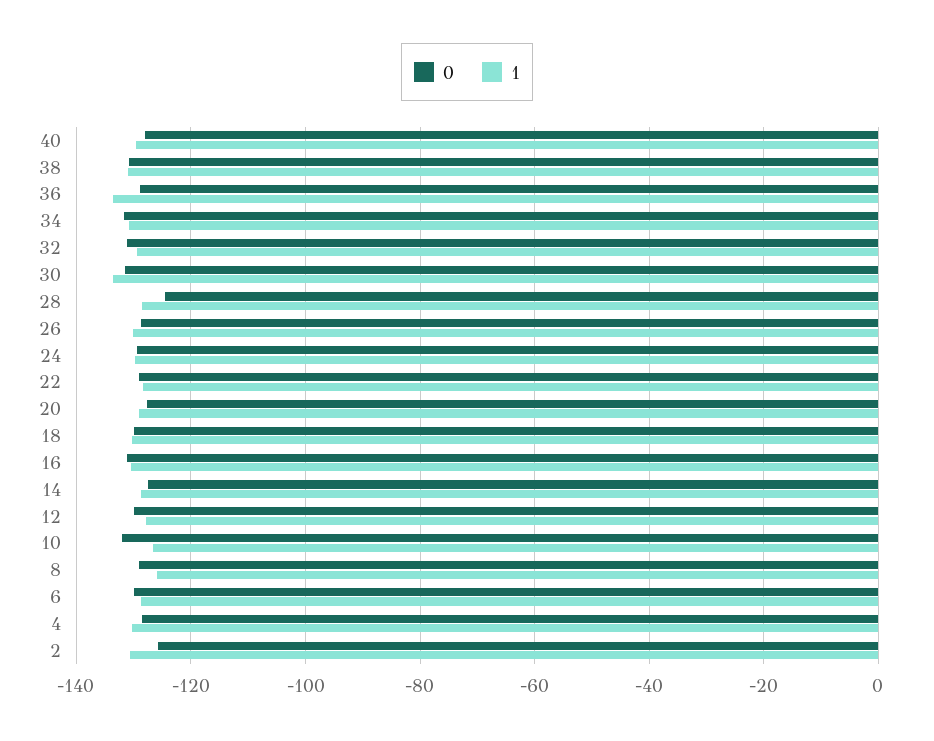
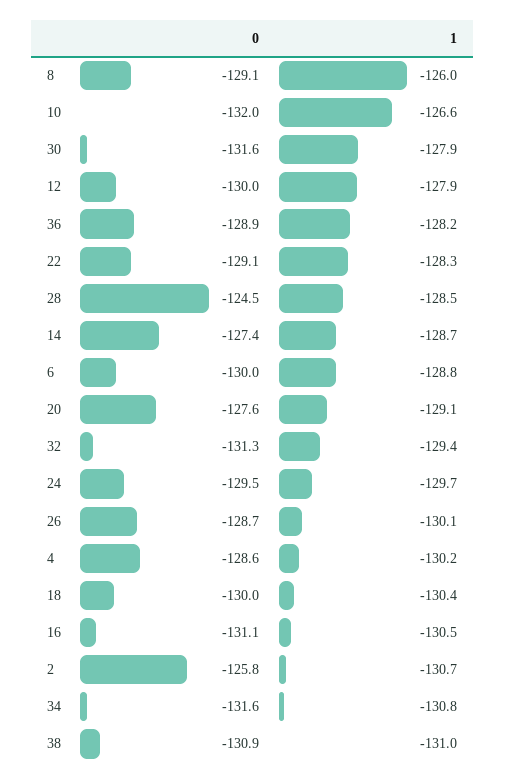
  {
    "0": {
-     "40": -128,
      "38": -130.9,
      "36": -128.9,
      "34": -131.6,
      "32": -131.3,
      "30": -131.6,
      "28": -124.5,
      "26": -128.7,
      "24": -129.5,
      "22": -129.1,
      "20": -127.6,
      "18": -130,
      "16": -131.1,
      "14": -127.4,
      "12": -130,
      "10": -132,
      "8": -129.1,
      "6": -130,
      "4": -128.6,
      "2": -125.8
    },
    "1": {
-     "40": -130,
      "38": -131,
-     "36": -134,
+     "36": -128.2,
      "34": -130.8,
      "32": -129.4,
-     "30": -134,
+     "30": -127.9,
      "28": -128.5,
      "26": -130.1,
      "24": -129.7,
      "22": -128.3,
      "20": -129.1,
      "18": -130.4,
      "16": -130.5,
      "14": -128.7,
      "12": -127.9,
      "10": -126.6,
      "8": -126,
      "6": -128.8,
      "4": -130.2,
      "2": -130.7
    }
  }

